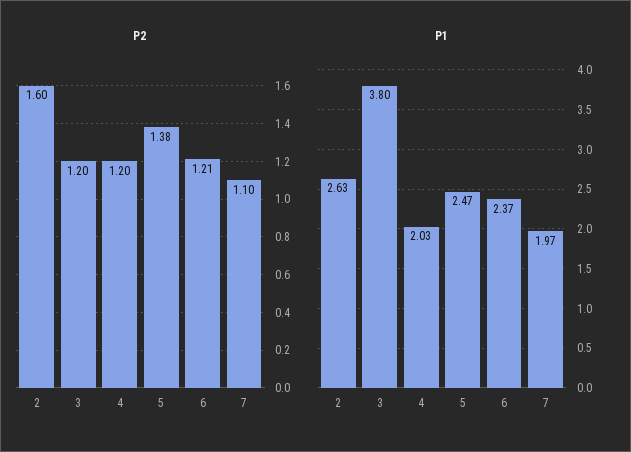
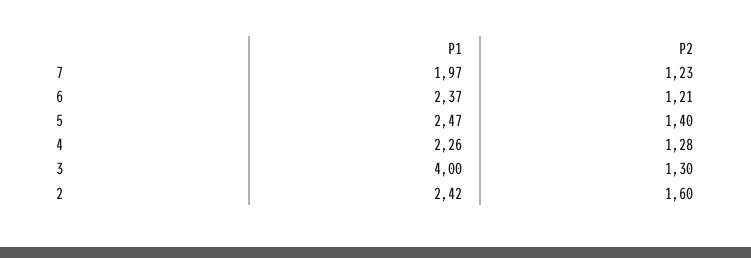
  {
    "P2": {
      "2": 1.6,
-     "3": 1.2,
+     "3": 1.3,
-     "4": 1.2,
+     "4": 1.28,
-     "5": 1.38,
+     "5": 1.4,
      "6": 1.21,
-     "7": 1.1
+     "7": 1.23
    },
    "P1": {
-     "2": 2.63,
+     "2": 2.42,
-     "3": 3.8,
+     "3": 4,
-     "4": 2.03,
+     "4": 2.26,
      "5": 2.47,
      "6": 2.37,
      "7": 1.97
    }
  }

